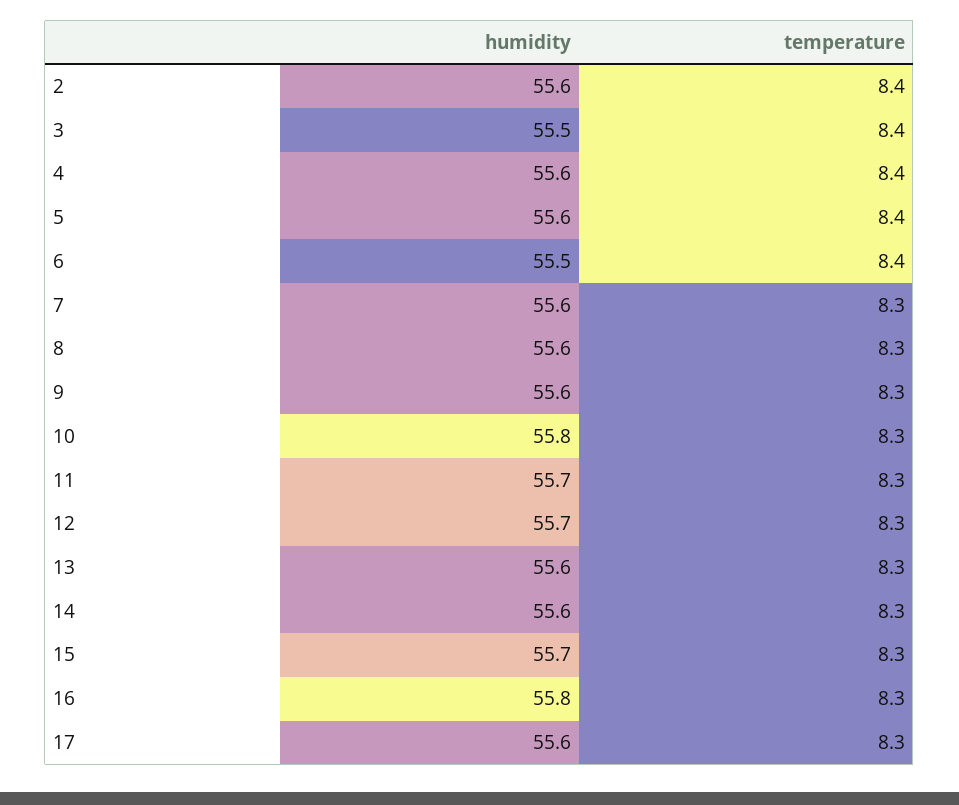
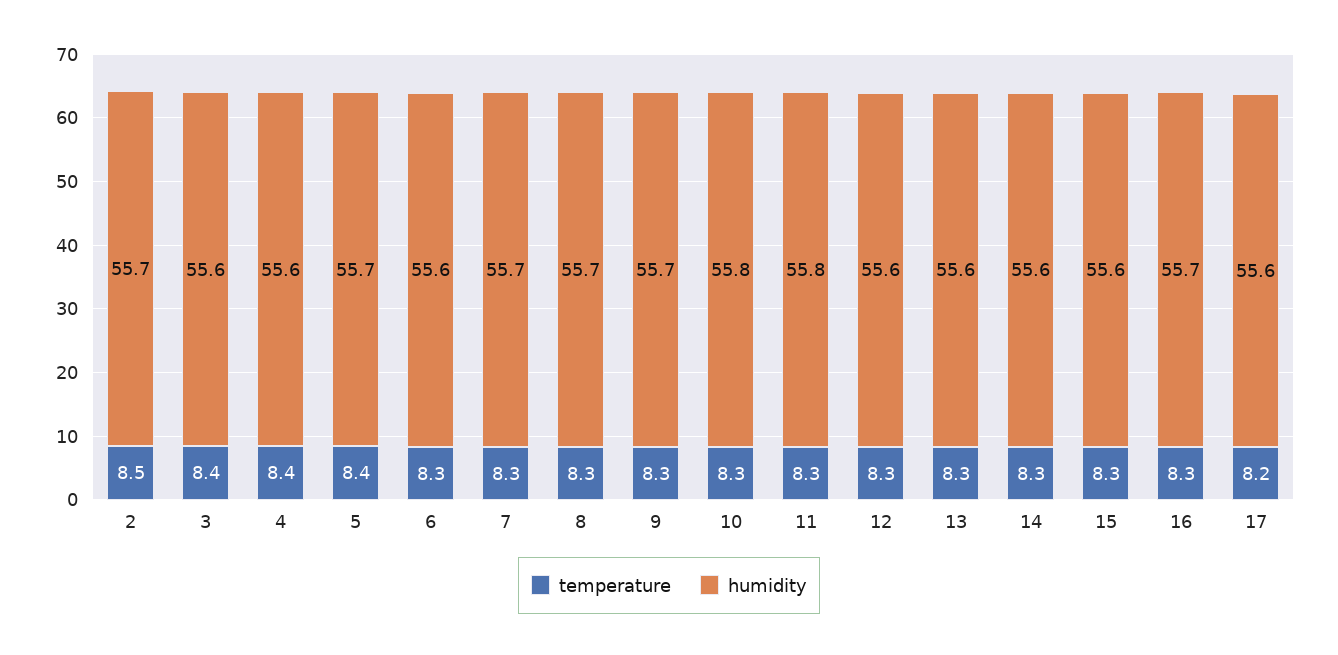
  {
    "humidity": {
-     "2": 55.6,
+     "2": 55.7,
-     "3": 55.5,
+     "3": 55.6,
      "4": 55.6,
-     "5": 55.6,
+     "5": 55.7,
-     "6": 55.5,
+     "6": 55.6,
-     "7": 55.6,
+     "7": 55.7,
-     "8": 55.6,
+     "8": 55.7,
-     "9": 55.6,
+     "9": 55.7,
      "10": 55.8,
-     "11": 55.7,
+     "11": 55.8,
-     "12": 55.7,
+     "12": 55.6,
      "13": 55.6,
      "14": 55.6,
-     "15": 55.7,
+     "15": 55.6,
-     "16": 55.8,
+     "16": 55.7,
      "17": 55.6
    },
    "temperature": {
-     "2": 8.4,
+     "2": 8.5,
      "3": 8.4,
      "4": 8.4,
      "5": 8.4,
-     "6": 8.4,
+     "6": 8.3,
      "7": 8.3,
      "8": 8.3,
      "9": 8.3,
      "10": 8.3,
      "11": 8.3,
      "12": 8.3,
      "13": 8.3,
      "14": 8.3,
      "15": 8.3,
      "16": 8.3,
-     "17": 8.3
+     "17": 8.2
    }
  }

